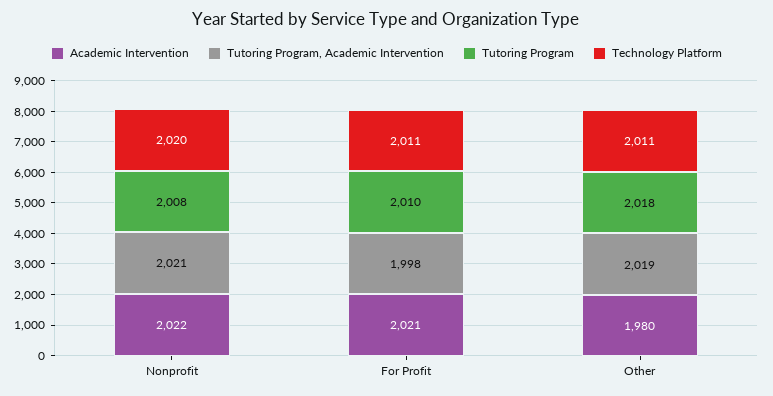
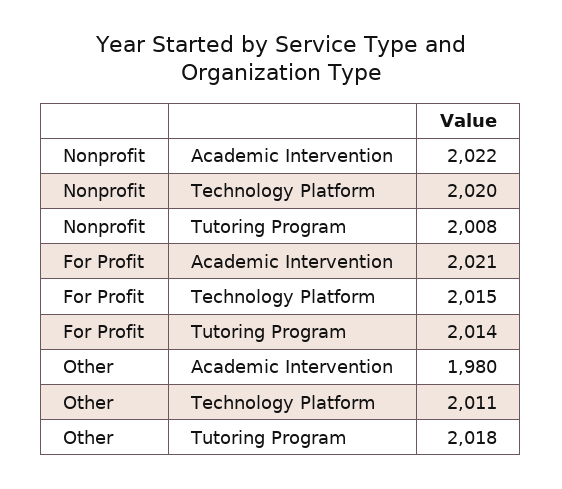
  {
    "Academic Intervention": {
      "Nonprofit": 2022,
      "For Profit": 2021,
      "Other": 1980
    },
-   "Tutoring Program, Academic Intervention": {
-     "Nonprofit": 2021,
-     "For Profit": 1998,
-     "Other": 2019
-   },
    "Tutoring Program": {
      "Nonprofit": 2008,
-     "For Profit": 2010,
+     "For Profit": 2014,
      "Other": 2018
    },
    "Technology Platform": {
      "Nonprofit": 2020,
-     "For Profit": 2011,
+     "For Profit": 2015,
      "Other": 2011
    }
  }

